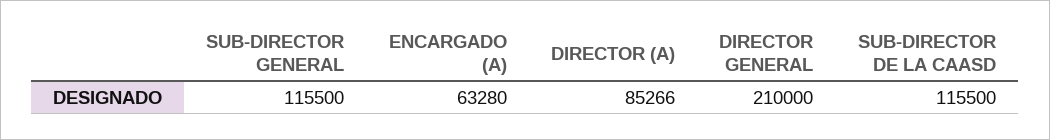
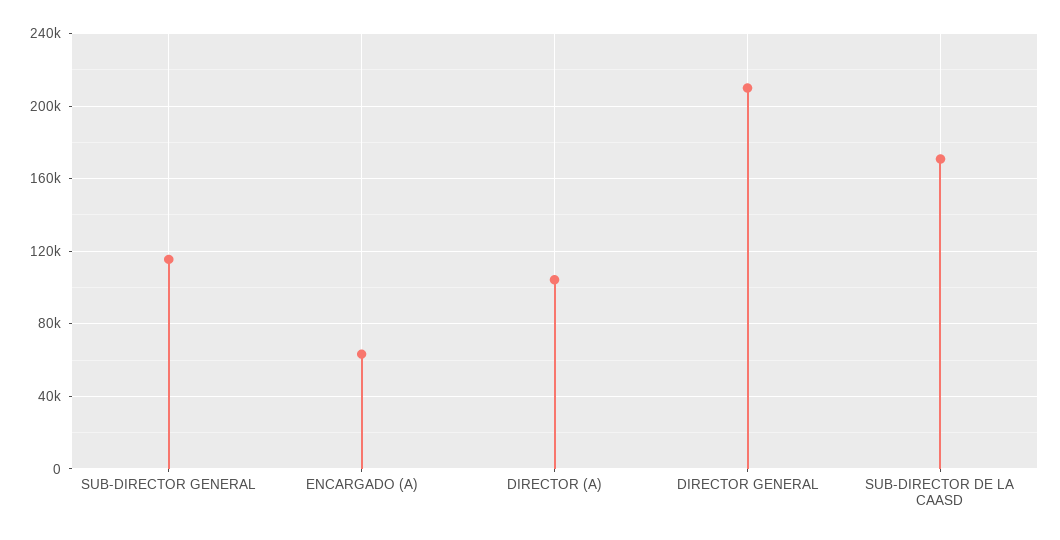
  {
    "SUB-DIRECTOR GENERAL": 115500,
    "ENCARGADO (A)": 63280,
-   "DIRECTOR (A)": 85266,
+   "DIRECTOR (A)": 105000,
    "DIRECTOR GENERAL": 210000,
-   "SUB-DIRECTOR DE LA CAASD": 115500
+   "SUB-DIRECTOR DE LA CAASD": 170000
  }

